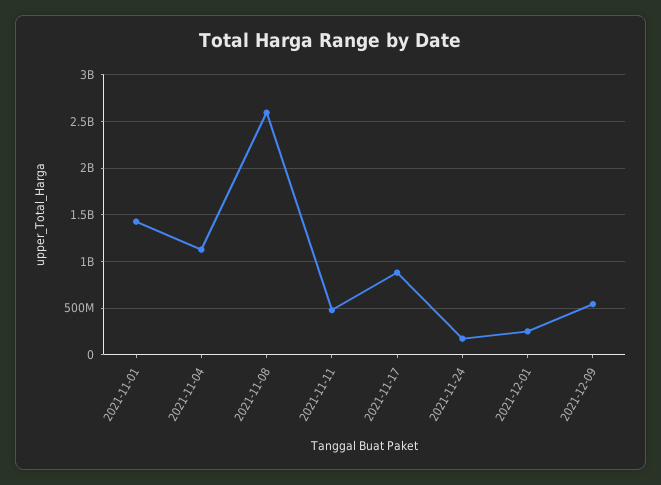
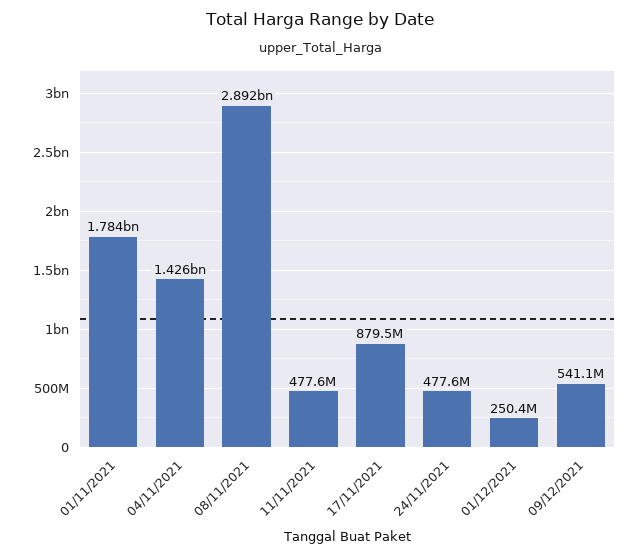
  {
-   "2021-11-01": 1400000000,
+   "2021-11-01": 1784000000,
-   "2021-11-04": 1100000000,
+   "2021-11-04": 1426000000,
-   "2021-11-08": 2600000000,
+   "2021-11-08": 2892000000,
    "2021-11-11": 477600000,
    "2021-11-17": 879500000,
-   "2021-11-24": 200000000,
+   "2021-11-24": 477600000,
    "2021-12-01": 250400000,
    "2021-12-09": 541100000
  }

